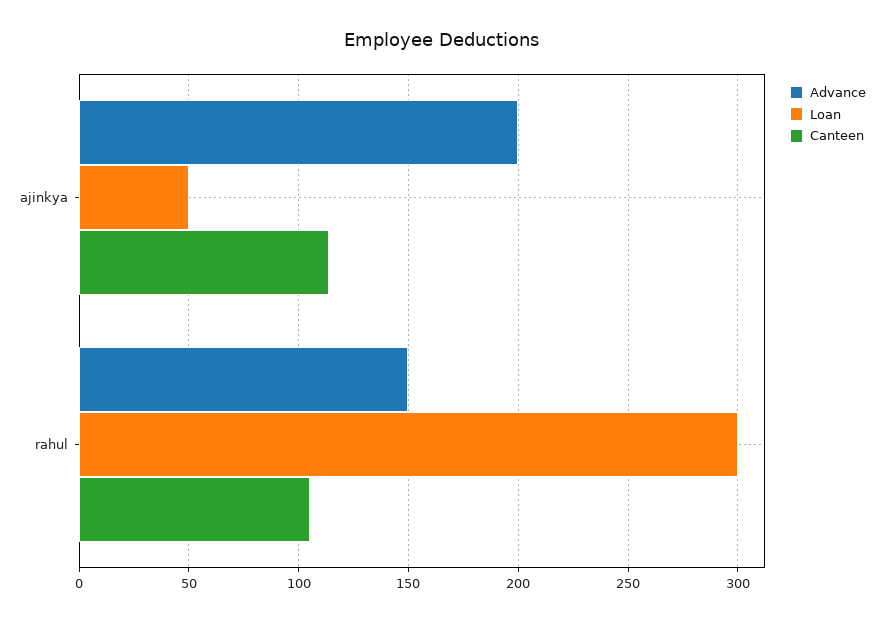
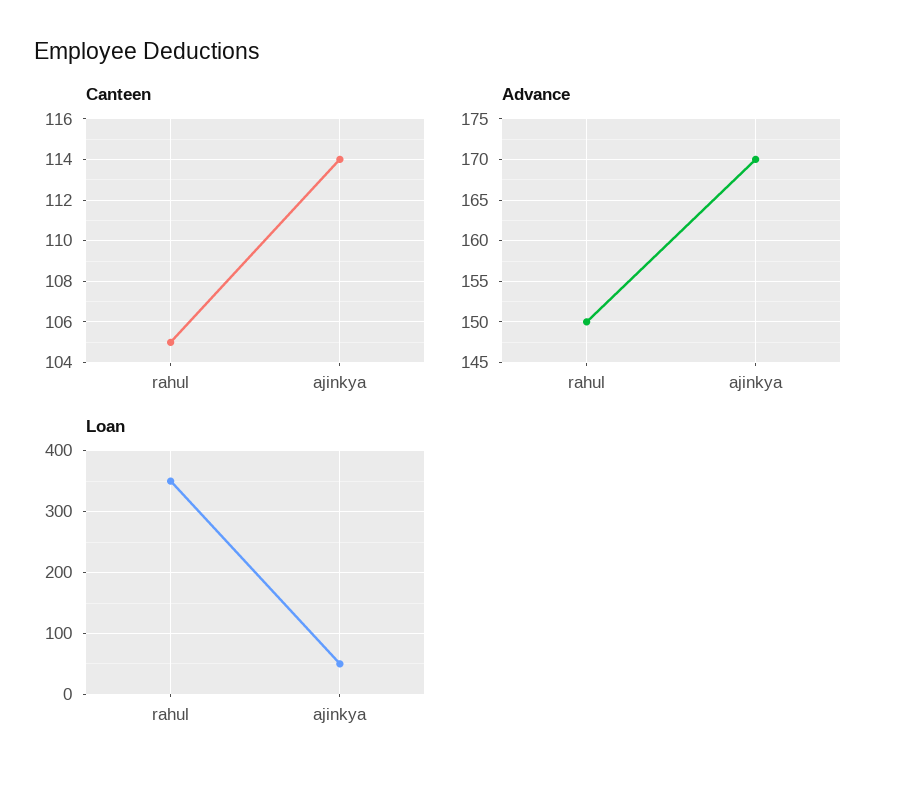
  {
    "Advance": {
-     "ajinkya": 200,
+     "ajinkya": 170,
      "rahul": 150
    },
    "Loan": {
      "ajinkya": 50,
-     "rahul": 300
+     "rahul": 350
    },
    "Canteen": {
      "ajinkya": 114,
      "rahul": 105
    }
  }

